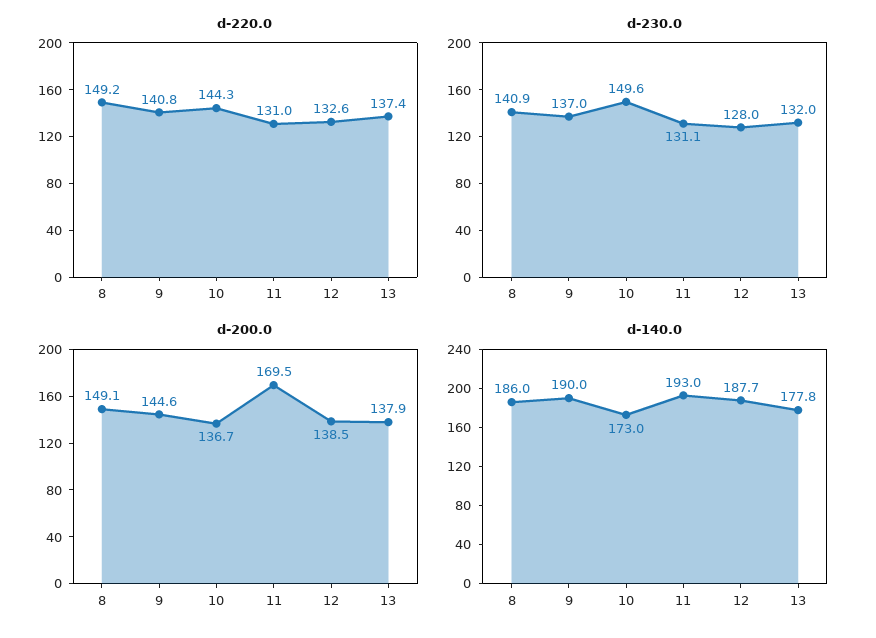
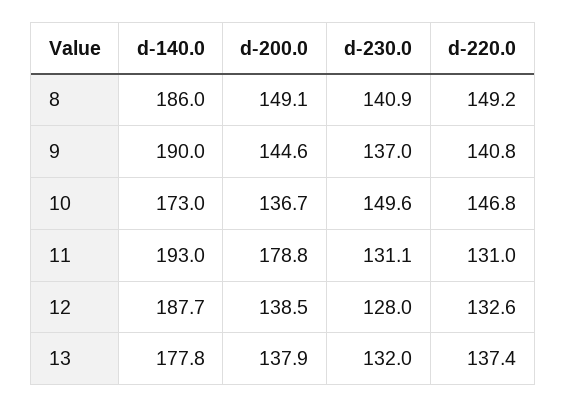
  {
    "d-220.0": {
      "8": 149.2,
      "9": 140.8,
-     "10": 144.3,
+     "10": 146.8,
      "11": 131,
      "12": 132.6,
      "13": 137.4
    },
    "d-230.0": {
      "8": 140.9,
      "9": 137,
      "10": 149.6,
      "11": 131.1,
      "12": 128,
      "13": 132
    },
    "d-200.0": {
      "8": 149.1,
      "9": 144.6,
      "10": 136.7,
-     "11": 169.5,
+     "11": 178.8,
      "12": 138.5,
      "13": 137.9
    },
    "d-140.0": {
      "8": 186,
      "9": 190,
      "10": 173,
      "11": 193,
      "12": 187.7,
      "13": 177.8
    }
  }

